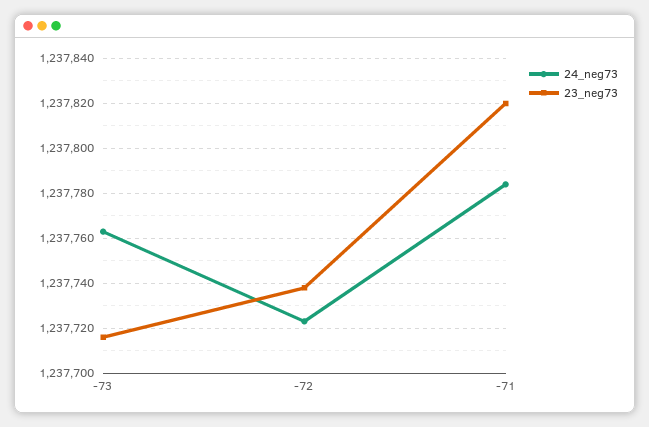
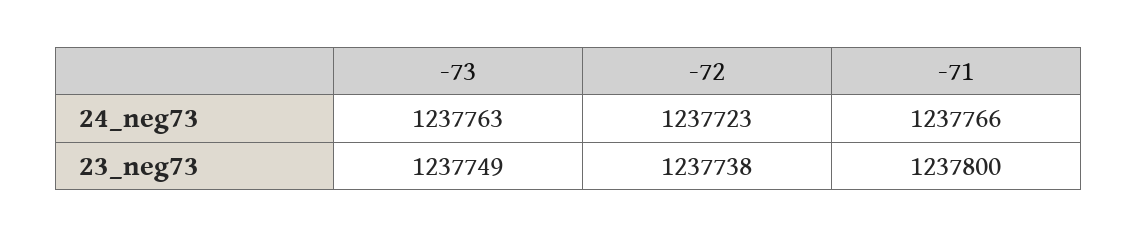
  {
    "24_neg73": {
      "-73": 1237763,
      "-72": 1237723,
-     "-71": 1237785
+     "-71": 1237766
    },
    "23_neg73": {
-     "-73": 1237715,
+     "-73": 1237749,
      "-72": 1237738,
-     "-71": 1237820
+     "-71": 1237800
    }
  }

